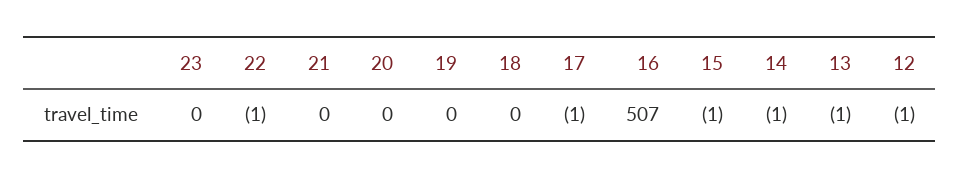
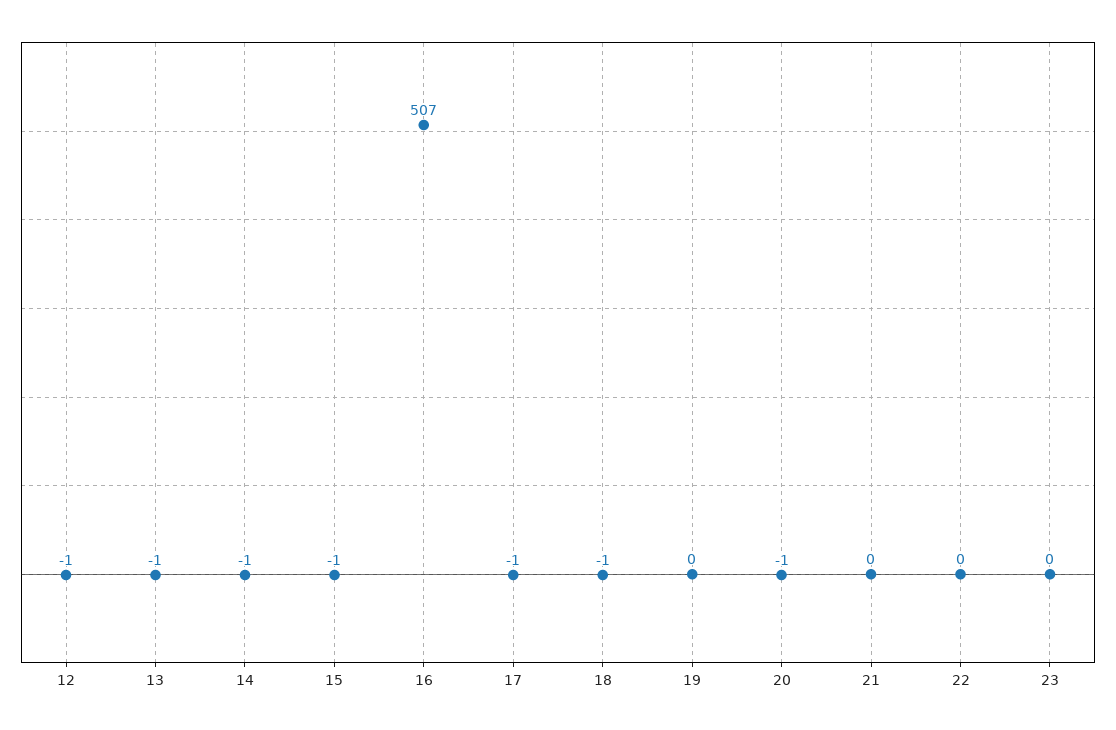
  {
    "23": 0,
-   "22": -1,
+   "22": 0,
    "21": 0,
-   "20": 0,
+   "20": -1,
    "19": 0,
-   "18": 0,
+   "18": -1,
    "17": -1,
    "16": 507,
    "15": -1,
    "14": -1,
    "13": -1,
    "12": -1
  }

